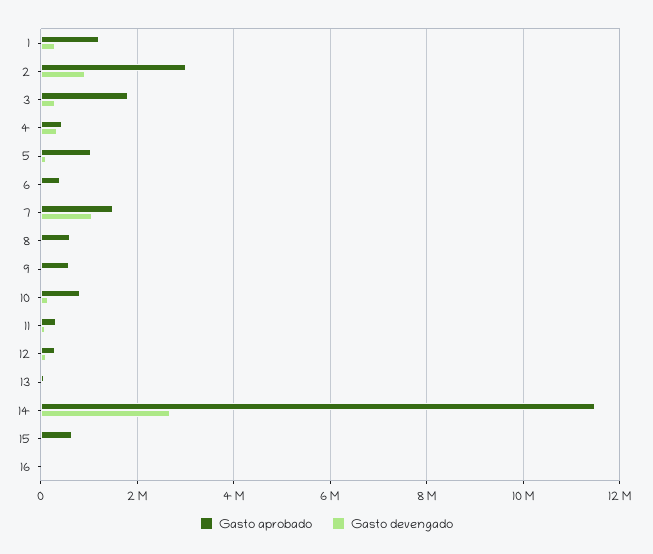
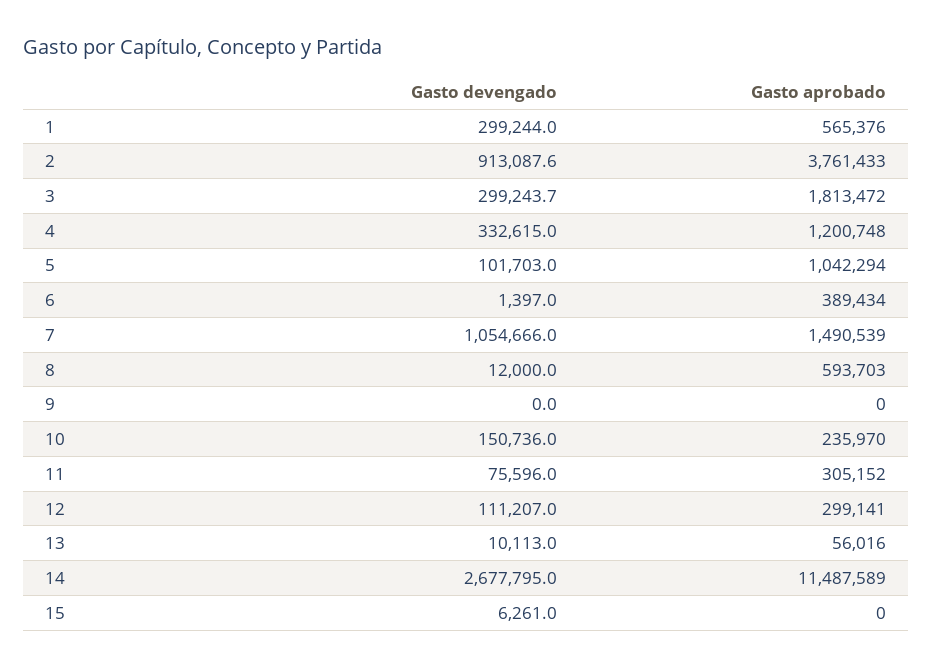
  {
    "Gasto aprobado": {
-     "1": 1200000,
+     "1": 565376,
-     "2": 3000000,
+     "2": 3761433,
      "3": 1813472,
-     "4": 400000,
+     "4": 1200748,
      "5": 1042294,
      "6": 389434,
      "7": 1490539,
      "8": 593703,
-     "9": 600000,
+     "9": 0,
-     "10": 800000,
+     "10": 235970,
      "11": 305152,
      "12": 299141,
      "13": 56016,
      "14": 11487589,
-     "15": 600000,
+     "15": 0
-     "16": 0
    },
    "Gasto devengado": {
      "1": 299244,
      "2": 913087.6,
      "3": 299243.7,
      "4": 332615,
      "5": 101703,
      "6": 1397,
      "7": 1054666,
      "8": 12000,
      "9": 0,
      "10": 150736,
      "11": 75596,
      "12": 111207,
      "13": 10113,
      "14": 2677795,
-     "15": 6261,
+     "15": 6261
-     "16": 0
    }
  }

